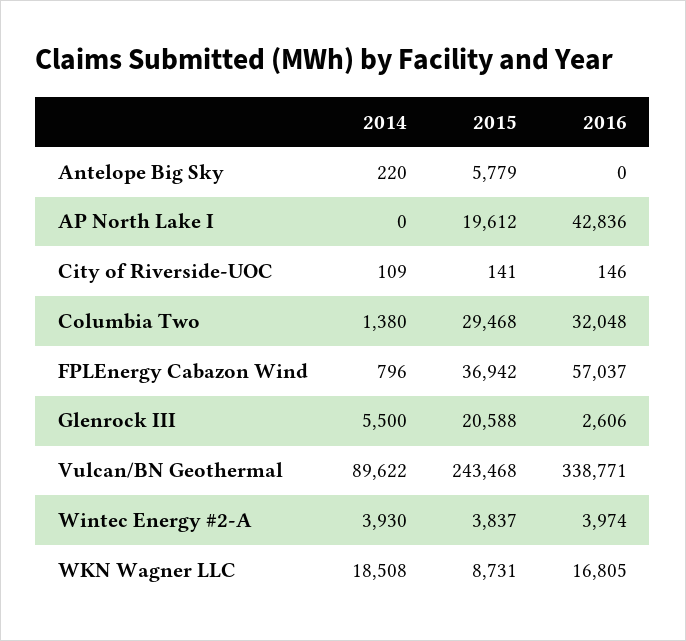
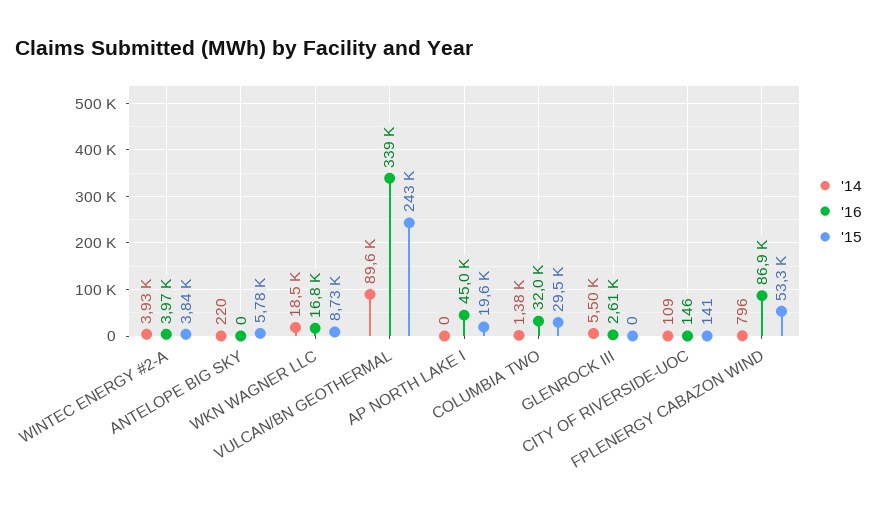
  {
    "2014": {
      "Antelope Big Sky": 220,
      "AP North Lake I": 0,
      "City of Riverside-UOC": 109,
      "Columbia Two": 1380,
      "FPLEnergy Cabazon Wind": 796,
      "Glenrock III": 5500,
      "Vulcan/BN Geothermal": 89622,
      "Wintec Energy #2-A": 3930,
      "WKN Wagner LLC": 18508
    },
    "2015": {
      "Antelope Big Sky": 5779,
      "AP North Lake I": 19612,
      "City of Riverside-UOC": 141,
      "Columbia Two": 29468,
-     "FPLEnergy Cabazon Wind": 36942,
+     "FPLEnergy Cabazon Wind": 53300,
-     "Glenrock III": 20588,
+     "Glenrock III": 0,
      "Vulcan/BN Geothermal": 243468,
      "Wintec Energy #2-A": 3837,
      "WKN Wagner LLC": 8731
    },
    "2016": {
      "Antelope Big Sky": 0,
-     "AP North Lake I": 42836,
+     "AP North Lake I": 45000,
      "City of Riverside-UOC": 146,
      "Columbia Two": 32048,
-     "FPLEnergy Cabazon Wind": 57037,
+     "FPLEnergy Cabazon Wind": 86900,
      "Glenrock III": 2606,
      "Vulcan/BN Geothermal": 338771,
      "Wintec Energy #2-A": 3974,
      "WKN Wagner LLC": 16805
    }
  }

